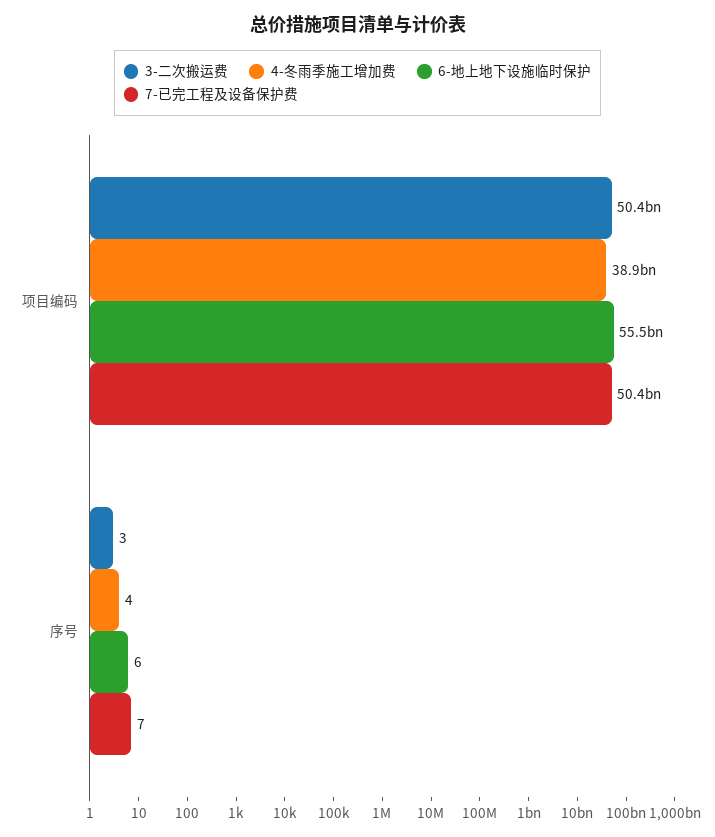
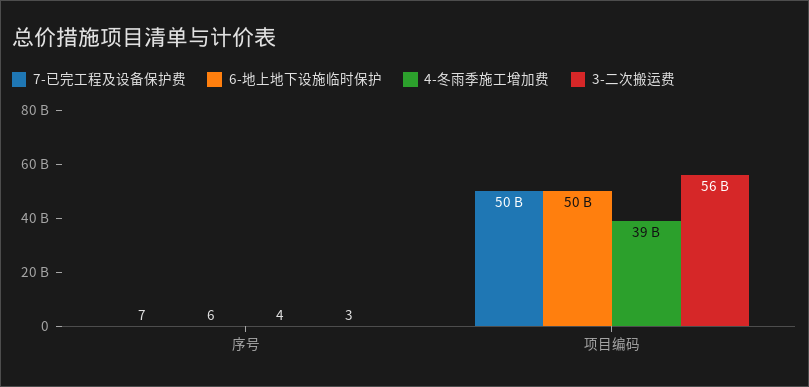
  {
    "3-二次搬运费": {
-     "项目编码": 50400000000,
+     "项目编码": 56000000000,
      "序号": 3
    },
    "4-冬雨季施工增加费": {
      "项目编码": 38900000000,
      "序号": 4
    },
    "6-地上地下设施临时保护": {
-     "项目编码": 55500000000,
+     "项目编码": 50000000000,
      "序号": 6
    },
    "7-已完工程及设备保护费": {
      "项目编码": 50400000000,
      "序号": 7
    }
  }

